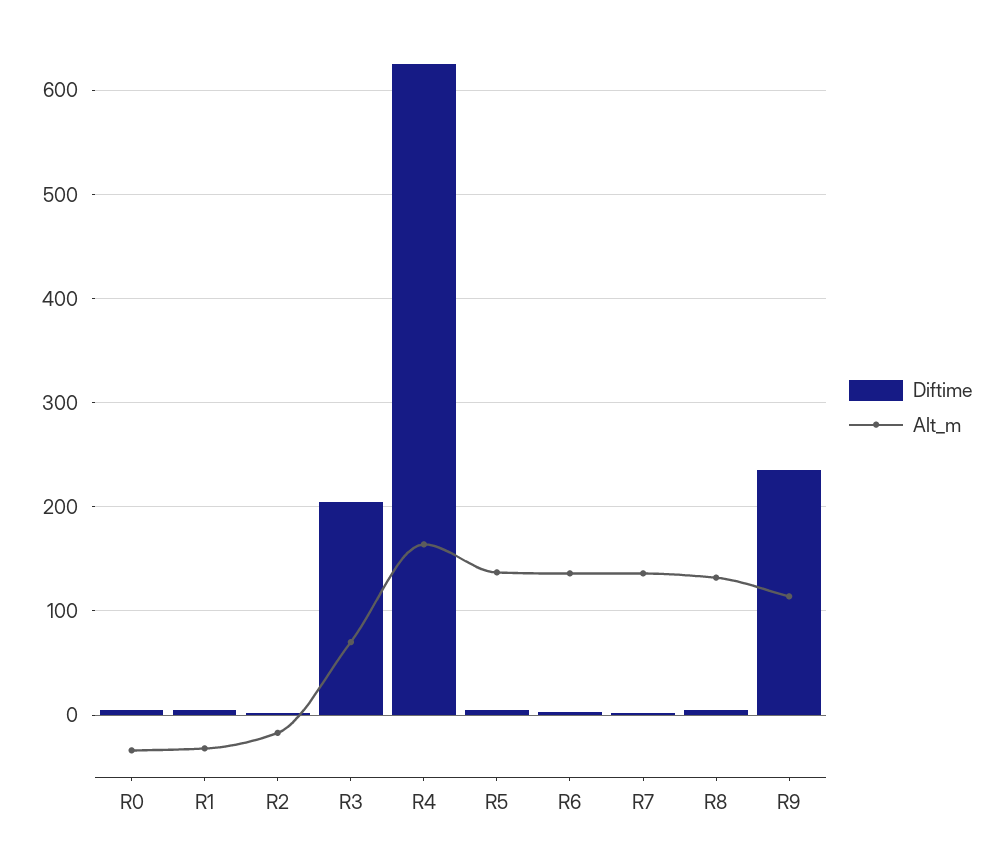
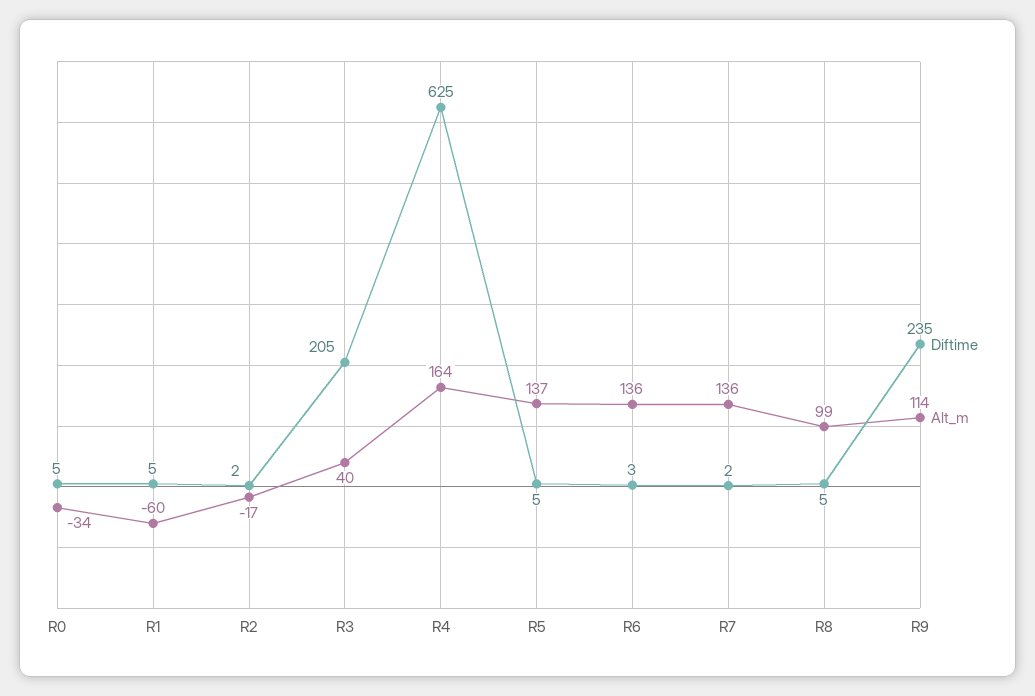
  {
    "Diftime": {
      "R0": 5,
      "R1": 5,
      "R2": 2,
      "R3": 205,
      "R4": 625,
      "R5": 5,
      "R6": 3,
      "R7": 2,
      "R8": 5,
      "R9": 235
    },
    "Alt_m": {
      "R0": -34,
-     "R1": -30,
+     "R1": -60,
      "R2": -17,
-     "R3": 70,
+     "R3": 40,
      "R4": 164,
      "R5": 137,
      "R6": 136,
      "R7": 136,
-     "R8": 130,
+     "R8": 99,
      "R9": 114
    }
  }

